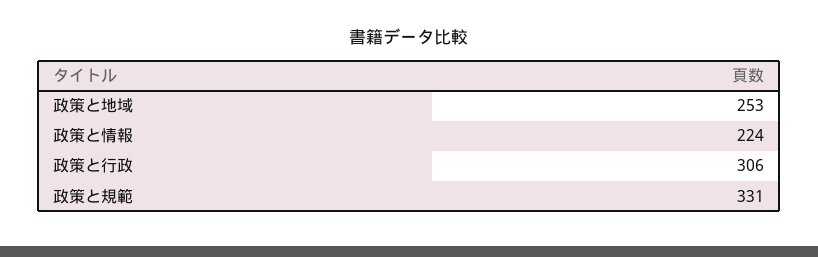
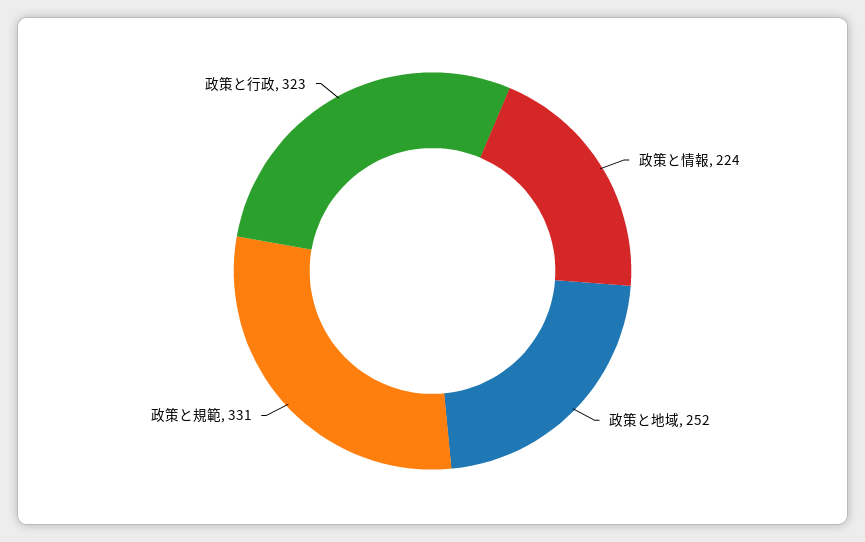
  {
-   "政策と地域": 253,
+   "政策と地域": 252,
    "政策と情報": 224,
-   "政策と行政": 306,
+   "政策と行政": 323,
    "政策と規範": 331
  }

